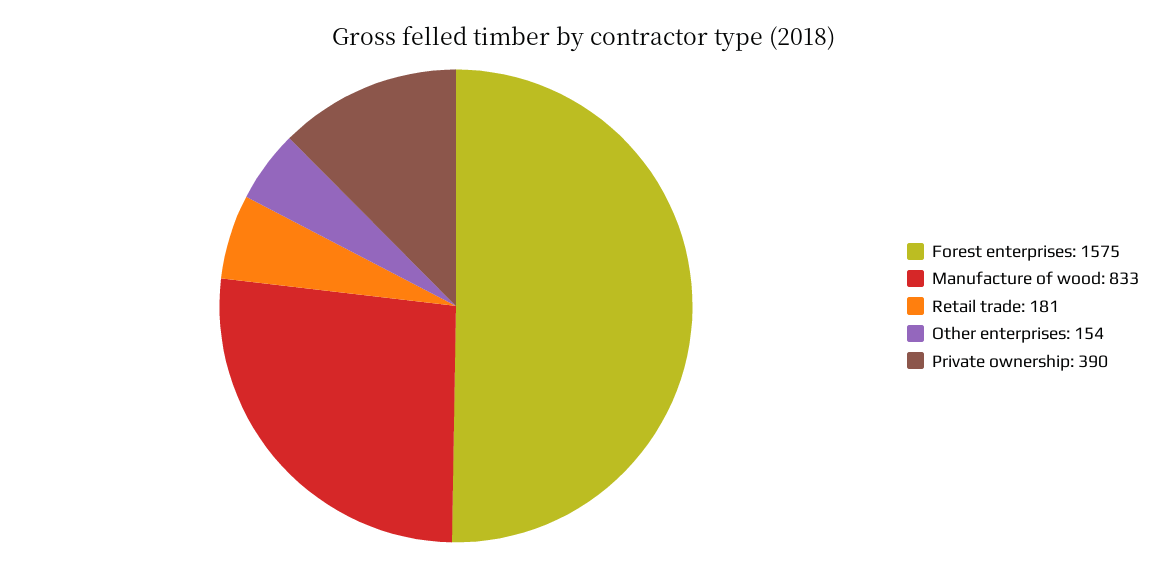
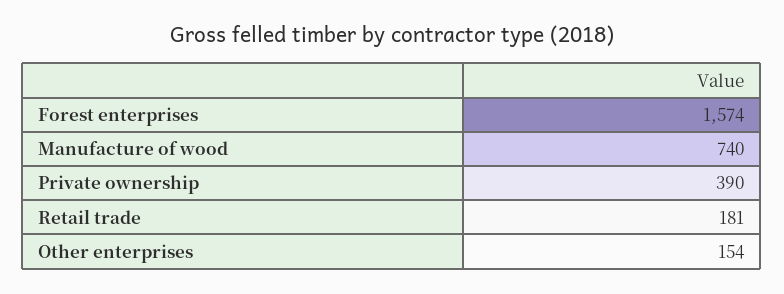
  {
-   "Forest enterprises": 1575,
+   "Forest enterprises": 1574,
-   "Manufacture of wood": 833,
+   "Manufacture of wood": 740,
    "Retail trade": 181,
    "Other enterprises": 154,
    "Private ownership": 390
  }

